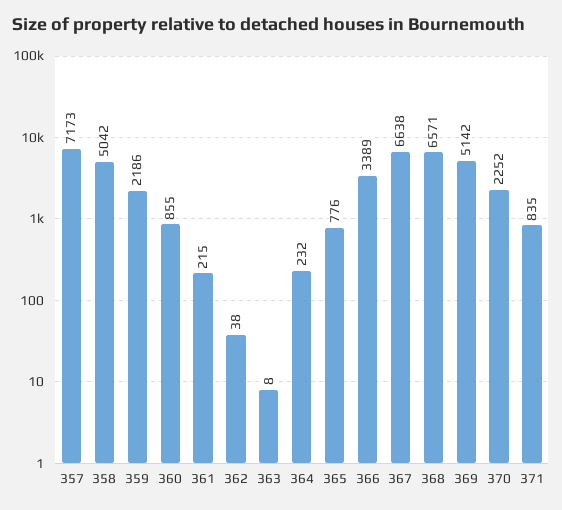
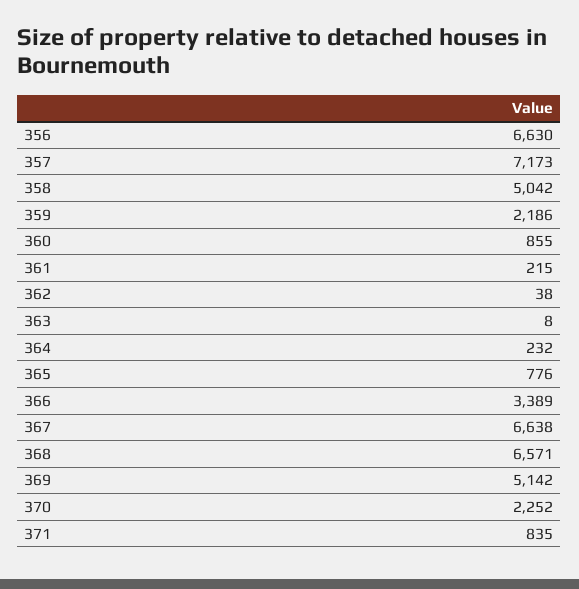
  {
    "357": 7173,
    "358": 5042,
    "359": 2186,
    "360": 855,
    "361": 215,
    "362": 38,
    "363": 8,
    "364": 232,
    "365": 776,
    "366": 3389,
    "367": 6638,
    "368": 6571,
    "369": 5142,
    "370": 2252,
-   "371": 835
+   "371": 835,
+   "356": 6630
  }

